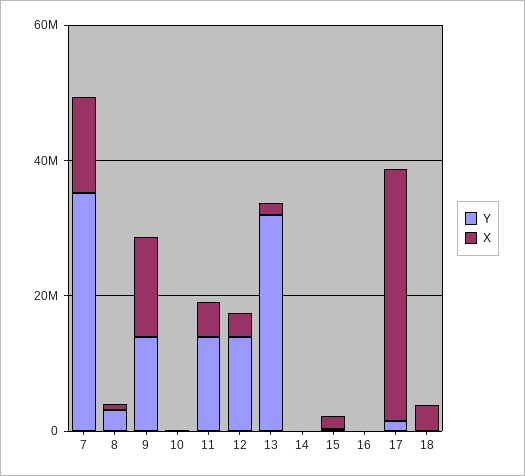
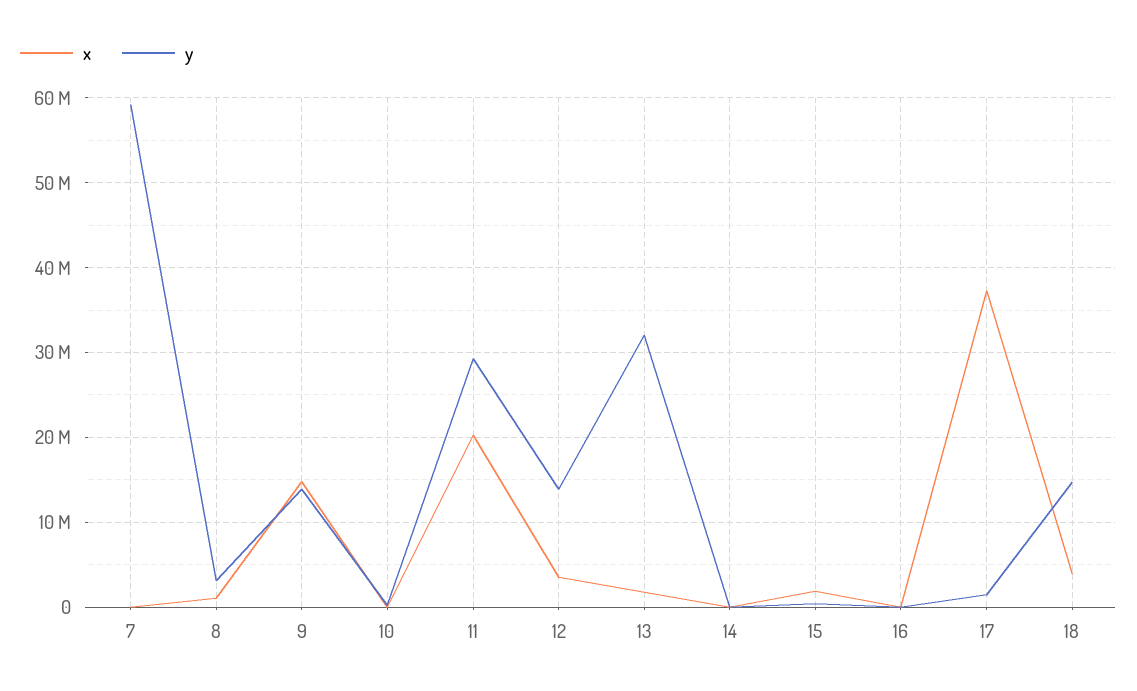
  {
    "Y": {
-     "7": 35000000,
+     "7": 59000000,
      "8": 3000000,
      "9": 14000000,
      "10": 0,
-     "11": 15000000,
+     "11": 29000000,
      "12": 14000000,
      "13": 32000000,
      "14": 0,
      "15": 0,
      "16": 0,
      "17": 1000000,
-     "18": 0
+     "18": 15000000
    },
    "X": {
-     "7": 15000000,
+     "7": 0,
      "8": 1000000,
      "9": 15000000,
      "10": 0,
-     "11": 5000000,
+     "11": 20000000,
      "12": 4000000,
      "13": 2000000,
      "14": 0,
      "15": 2000000,
      "16": 0,
      "17": 37000000,
      "18": 4000000
    }
  }

